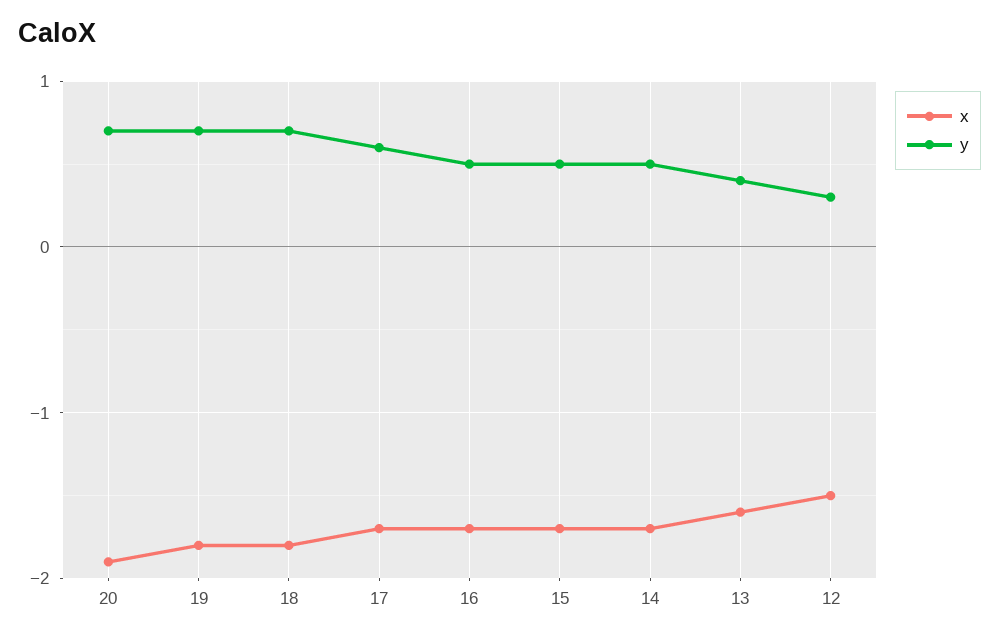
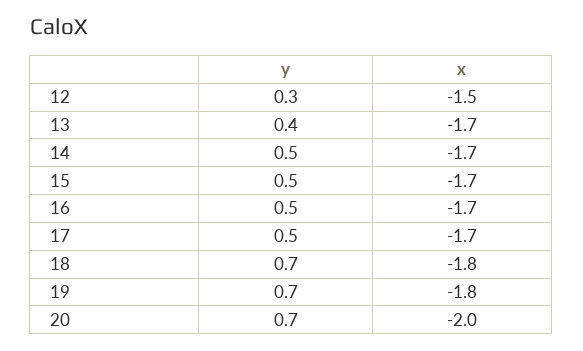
  {
    "x": {
-     "20": -1.9,
+     "20": -2,
      "19": -1.8,
      "18": -1.8,
      "17": -1.7,
      "16": -1.7,
      "15": -1.7,
      "14": -1.7,
-     "13": -1.6,
+     "13": -1.7,
      "12": -1.5
    },
    "y": {
      "20": 0.7,
      "19": 0.7,
      "18": 0.7,
-     "17": 0.6,
+     "17": 0.5,
      "16": 0.5,
      "15": 0.5,
      "14": 0.5,
      "13": 0.4,
      "12": 0.3
    }
  }

